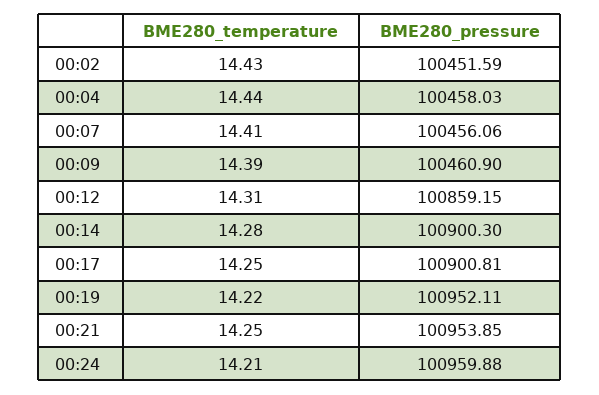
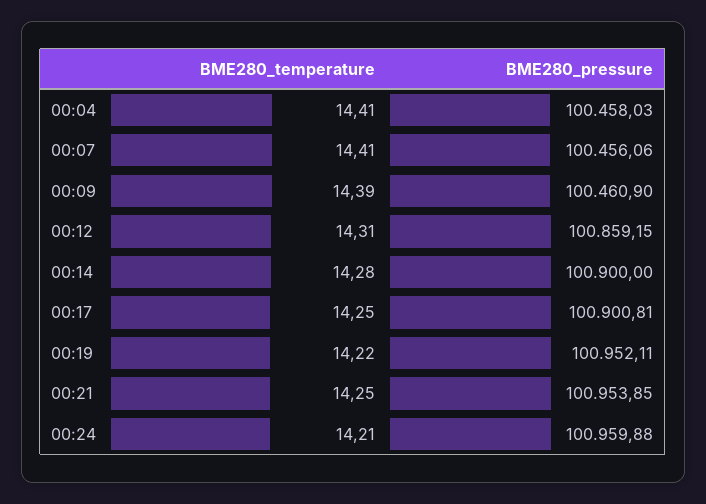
  {
    "BME280_temperature": {
-     "00:02": 14.43,
-     "00:04": 14.44,
+     "00:04": 14.41,
      "00:07": 14.41,
      "00:09": 14.39,
      "00:12": 14.31,
      "00:14": 14.28,
      "00:17": 14.25,
      "00:19": 14.22,
      "00:21": 14.25,
      "00:24": 14.21
    },
    "BME280_pressure": {
-     "00:02": 100451.59,
      "00:04": 100458.03,
      "00:07": 100456.06,
      "00:09": 100460.9,
      "00:12": 100859.15,
-     "00:14": 100900.3,
+     "00:14": 100900,
      "00:17": 100900.81,
      "00:19": 100952.11,
      "00:21": 100953.85,
      "00:24": 100959.88
    }
  }

